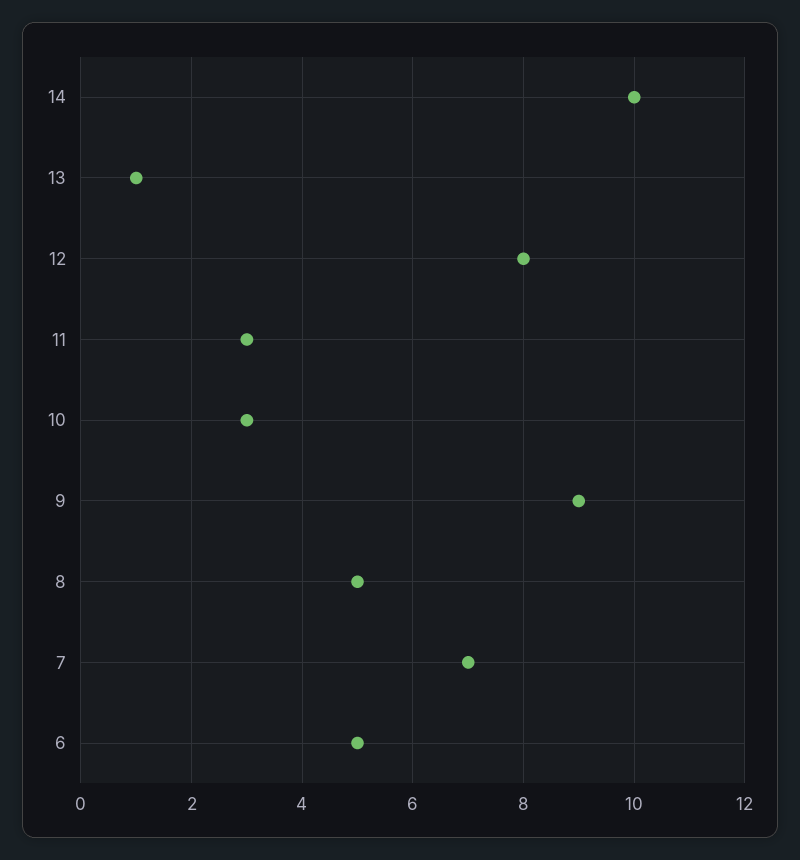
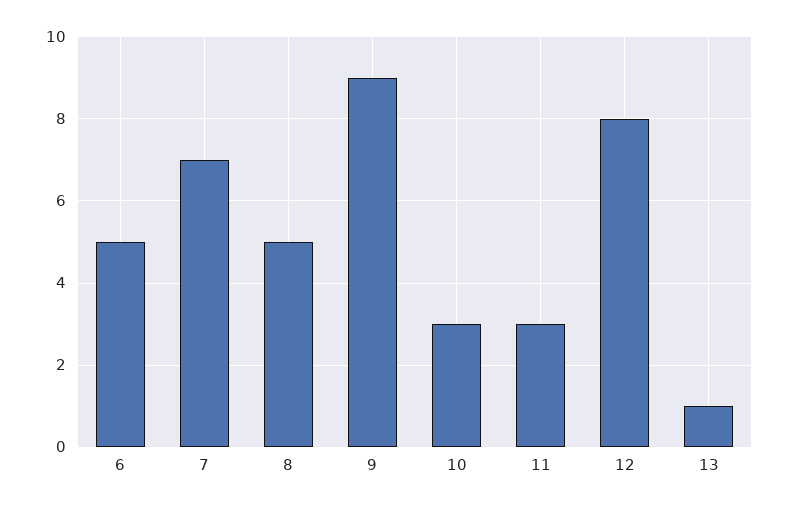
  {
-   "14": 10,
    "13": 1,
    "12": 8,
    "11": 3,
    "10": 3,
    "9": 9,
    "8": 5,
    "7": 7,
    "6": 5
  }

